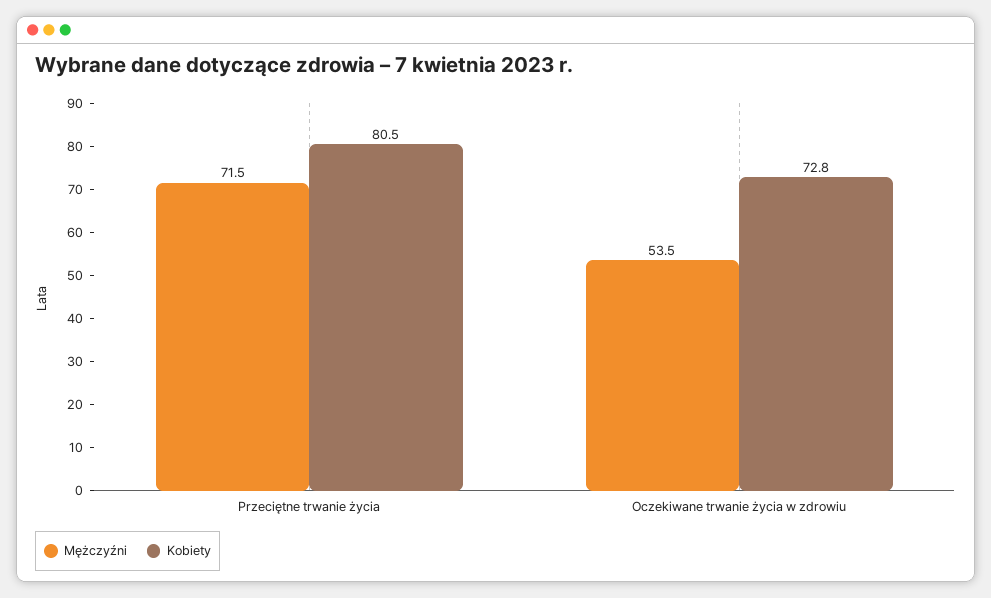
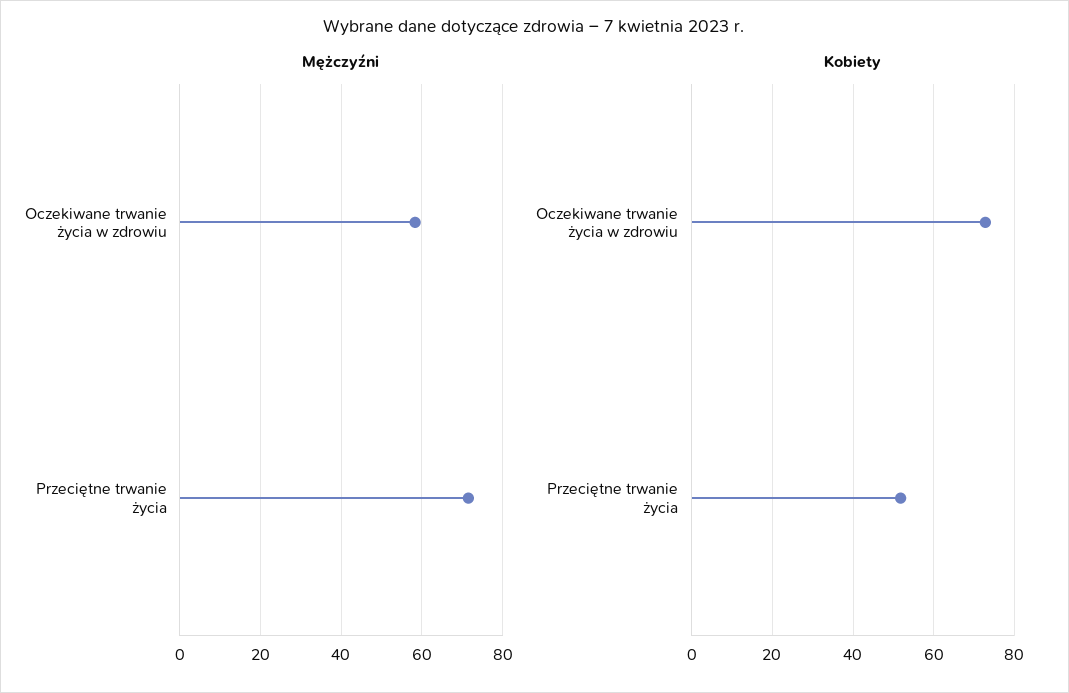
  {
    "Mężczyźni": {
      "Przeciętne trwanie życia": 71.5,
-     "Oczekiwane trwanie życia w zdrowiu": 53.5
+     "Oczekiwane trwanie życia w zdrowiu": 58
    },
    "Kobiety": {
-     "Przeciętne trwanie życia": 80.5,
+     "Przeciętne trwanie życia": 52,
      "Oczekiwane trwanie życia w zdrowiu": 72.8
    }
  }

